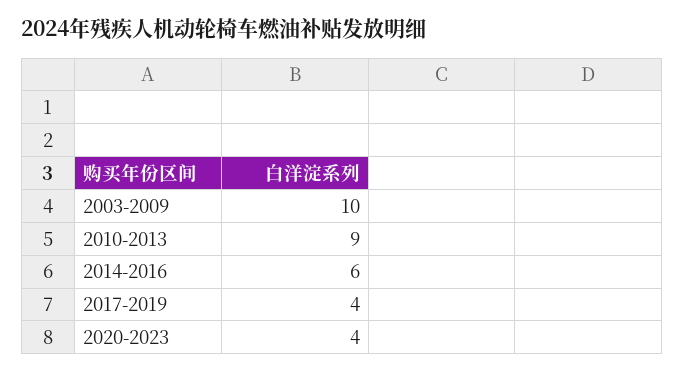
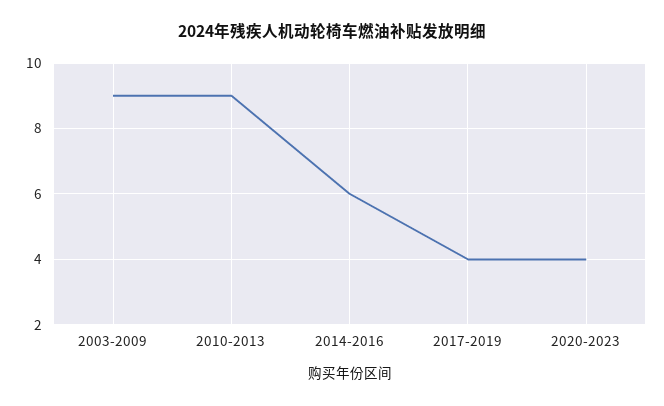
  {
-   "2003-2009": 10,
+   "2003-2009": 9,
    "2010-2013": 9,
    "2014-2016": 6,
    "2017-2019": 4,
    "2020-2023": 4
  }

